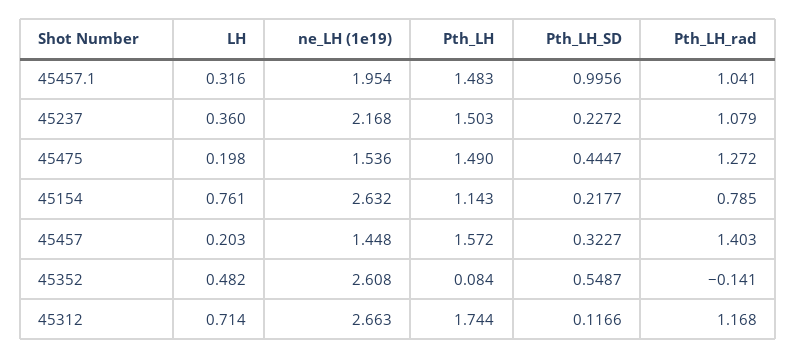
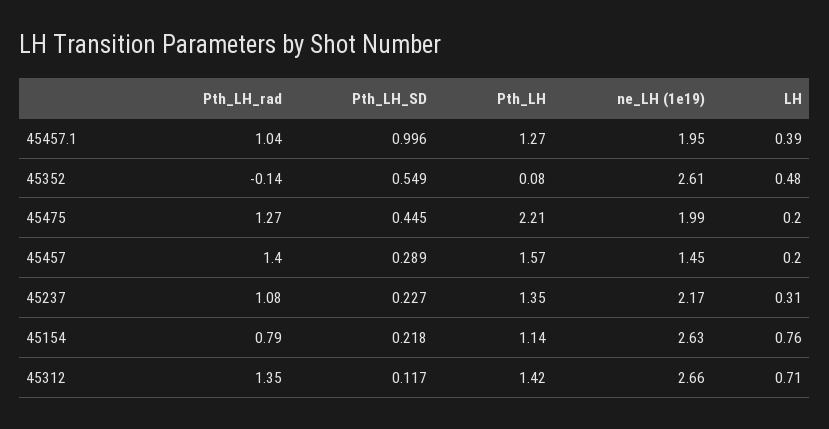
  {
    "LH": {
-     "45457.1": 0.316,
+     "45457.1": 0.39,
-     "45237": 0.36,
+     "45237": 0.31,
      "45475": 0.198,
      "45154": 0.761,
      "45457": 0.203,
      "45352": 0.482,
      "45312": 0.714
    },
    "ne_LH (1e19)": {
      "45457.1": 1.954,
      "45237": 2.168,
-     "45475": 1.536,
+     "45475": 1.99,
      "45154": 2.632,
      "45457": 1.448,
      "45352": 2.608,
      "45312": 2.663
    },
    "Pth_LH": {
-     "45457.1": 1.483,
+     "45457.1": 1.27,
-     "45237": 1.503,
+     "45237": 1.35,
-     "45475": 1.49,
+     "45475": 2.21,
      "45154": 1.143,
      "45457": 1.572,
      "45352": 0.084,
-     "45312": 1.744
+     "45312": 1.42
    },
    "Pth_LH_SD": {
      "45457.1": 0.9956,
      "45237": 0.2272,
      "45475": 0.4447,
      "45154": 0.2177,
-     "45457": 0.3227,
+     "45457": 0.289,
      "45352": 0.5487,
      "45312": 0.1166
    },
    "Pth_LH_rad": {
      "45457.1": 1.041,
      "45237": 1.079,
      "45475": 1.272,
      "45154": 0.785,
      "45457": 1.403,
      "45352": -0.141,
-     "45312": 1.168
+     "45312": 1.35
    }
  }

